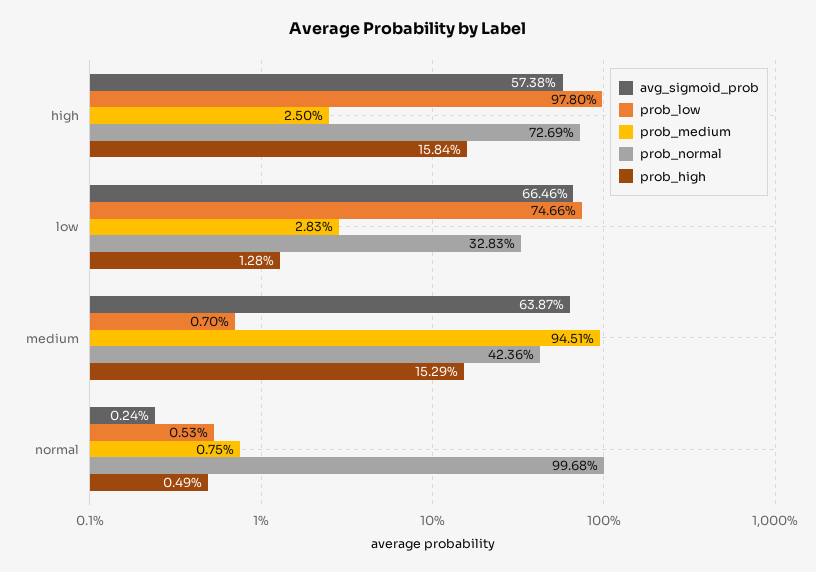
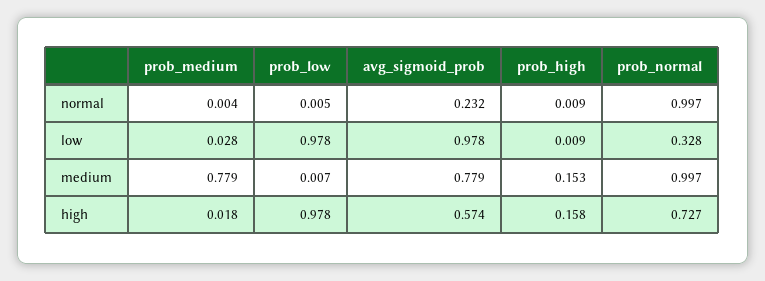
  {
    "avg_sigmoid_prob": {
      "high": 0.5738,
-     "low": 0.6646,
+     "low": 0.978,
-     "medium": 0.6387,
+     "medium": 0.779,
-     "normal": 0.0024
+     "normal": 0.232
    },
    "prob_low": {
      "high": 0.978,
-     "low": 0.7466,
+     "low": 0.978,
      "medium": 0.007,
      "normal": 0.0053
    },
    "prob_medium": {
-     "high": 0.025,
+     "high": 0.018,
      "low": 0.0283,
-     "medium": 0.9451,
+     "medium": 0.779,
-     "normal": 0.0075
+     "normal": 0.004
    },
    "prob_normal": {
      "high": 0.7269,
      "low": 0.3283,
-     "medium": 0.4236,
+     "medium": 0.997,
      "normal": 0.9968
    },
    "prob_high": {
      "high": 0.1584,
-     "low": 0.0128,
+     "low": 0.009,
      "medium": 0.1529,
-     "normal": 0.0049
+     "normal": 0.009
    }
  }

